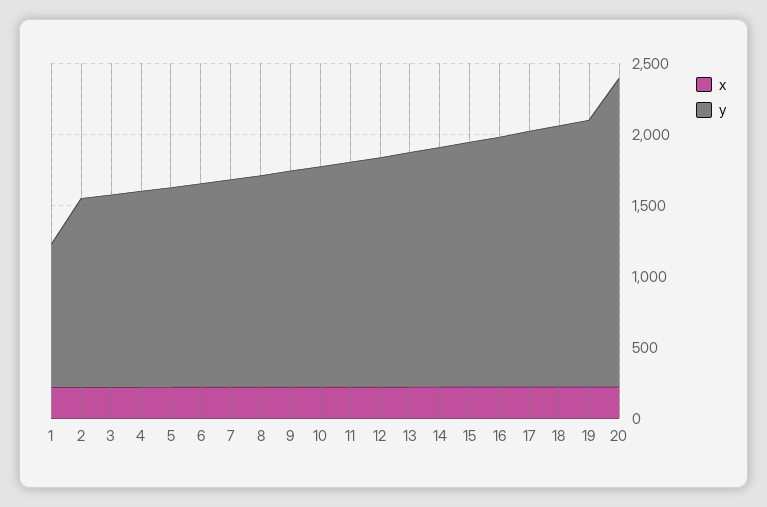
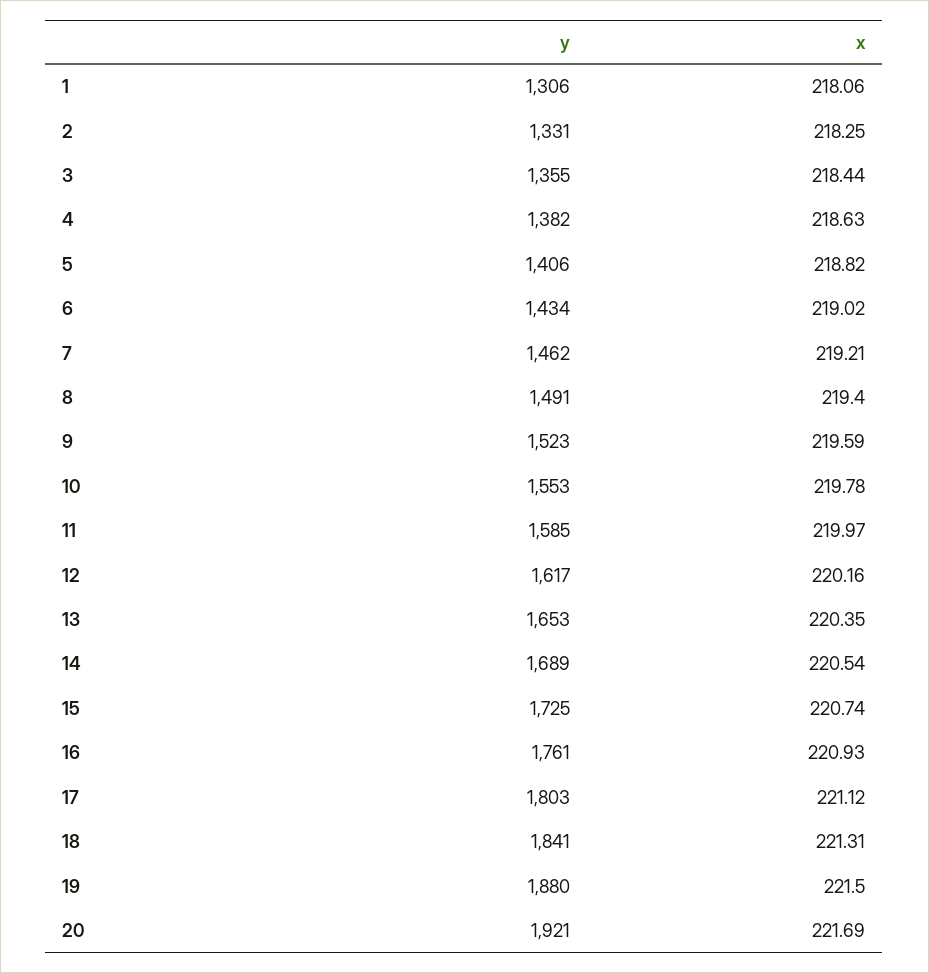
  {
    "x": {
      "1": 218.06,
      "2": 218.25,
      "3": 218.44,
      "4": 218.63,
      "5": 218.82,
      "6": 219.02,
      "7": 219.21,
      "8": 219.4,
      "9": 219.59,
      "10": 219.78,
      "11": 219.97,
      "12": 220.16,
      "13": 220.35,
      "14": 220.54,
      "15": 220.74,
      "16": 220.93,
      "17": 221.12,
      "18": 221.31,
      "19": 221.5,
      "20": 221.69
    },
    "y": {
-     "1": 1000,
+     "1": 1306,
      "2": 1331,
      "3": 1355,
      "4": 1382,
      "5": 1406,
      "6": 1434,
      "7": 1462,
      "8": 1491,
      "9": 1523,
      "10": 1553,
      "11": 1585,
      "12": 1617,
      "13": 1653,
      "14": 1689,
      "15": 1725,
      "16": 1761,
      "17": 1803,
      "18": 1841,
      "19": 1880,
-     "20": 2200
+     "20": 1921
    }
  }

